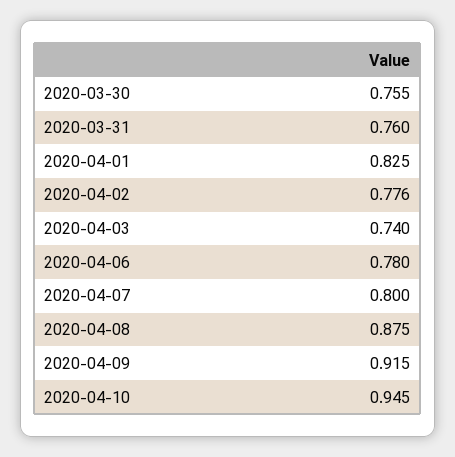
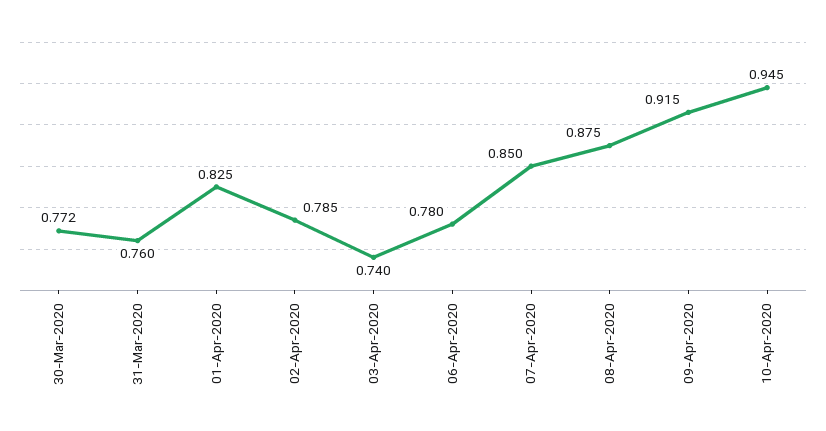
  {
-   "2020-03-30": 0.755,
+   "2020-03-30": 0.772,
    "2020-03-31": 0.76,
    "2020-04-01": 0.825,
-   "2020-04-02": 0.776,
+   "2020-04-02": 0.785,
    "2020-04-03": 0.74,
    "2020-04-06": 0.78,
-   "2020-04-07": 0.8,
+   "2020-04-07": 0.85,
    "2020-04-08": 0.875,
    "2020-04-09": 0.915,
    "2020-04-10": 0.945
  }

